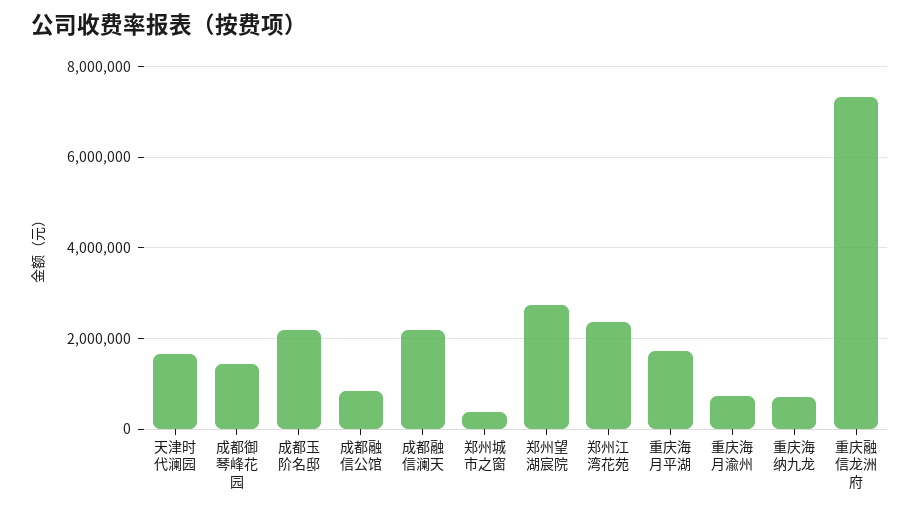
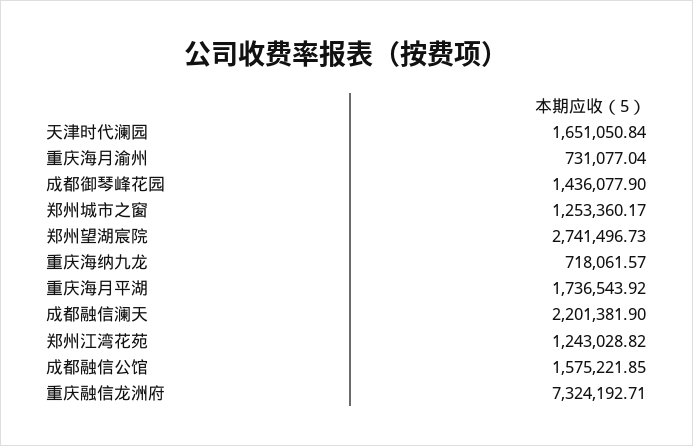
  {
    "天津时代澜园": 1651050.84,
    "成都御琴峰花园": 1436077.9,
-   "成都玉阶名邸": 2200000,
-   "成都融信公馆": 800000,
+   "成都融信公馆": 1575221.85,
    "成都融信澜天": 2201381.9,
-   "郑州城市之窗": 400000,
+   "郑州城市之窗": 1253360.17,
    "郑州望湖宸院": 2741496.73,
-   "郑州江湾花苑": 2400000,
+   "郑州江湾花苑": 1243028.82,
    "重庆海月平湖": 1736543.92,
    "重庆海月渝州": 731077.04,
    "重庆海纳九龙": 718061.57,
    "重庆融信龙洲府": 7324192.71
  }

